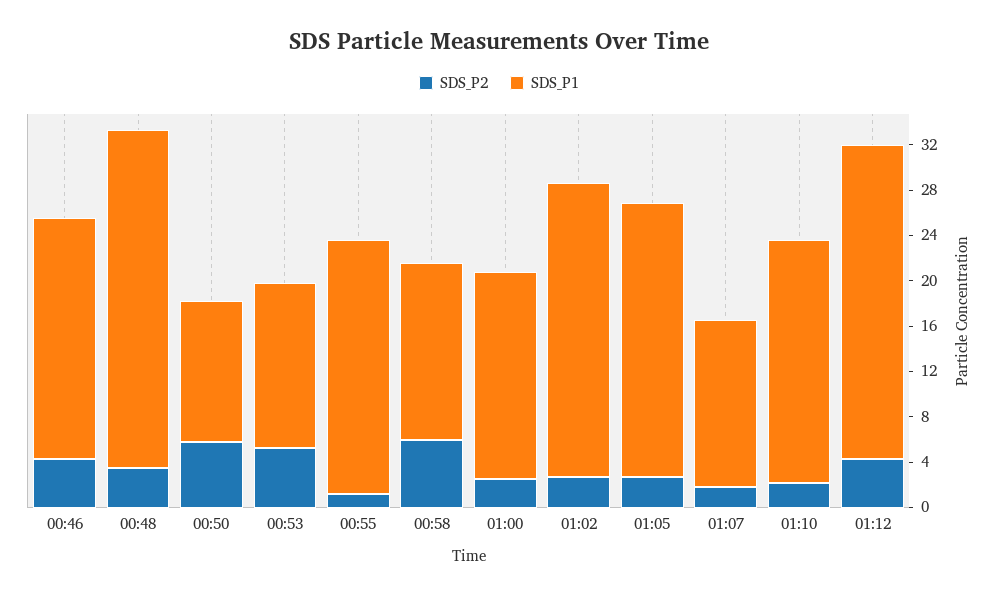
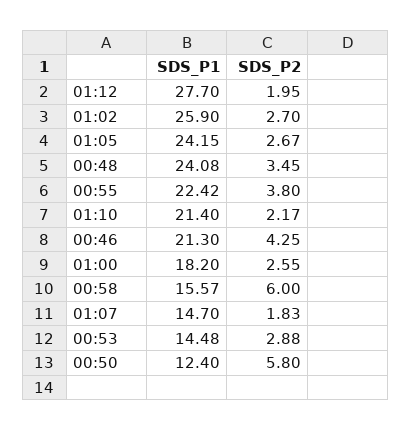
  {
    "SDS_P2": {
      "00:46": 4.25,
      "00:48": 3.45,
      "00:50": 5.8,
-     "00:53": 5,
+     "00:53": 2.88,
-     "00:55": 1,
+     "00:55": 3.8,
      "00:58": 6,
      "01:00": 2.55,
      "01:02": 2.7,
      "01:05": 2.67,
      "01:07": 1.83,
      "01:10": 2.17,
-     "01:12": 4
+     "01:12": 1.95
    },
    "SDS_P1": {
      "00:46": 21.3,
-     "00:48": 30,
+     "00:48": 24.08,
      "00:50": 12.4,
      "00:53": 14.48,
      "00:55": 22.42,
      "00:58": 15.57,
      "01:00": 18.2,
      "01:02": 25.9,
      "01:05": 24.15,
      "01:07": 14.7,
      "01:10": 21.4,
      "01:12": 27.7
    }
  }

